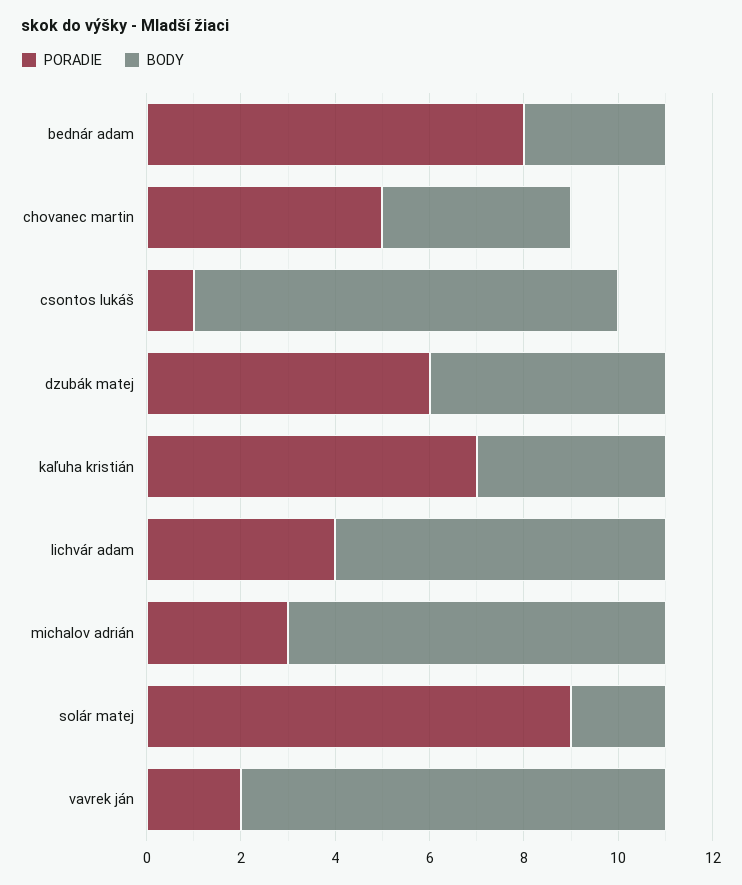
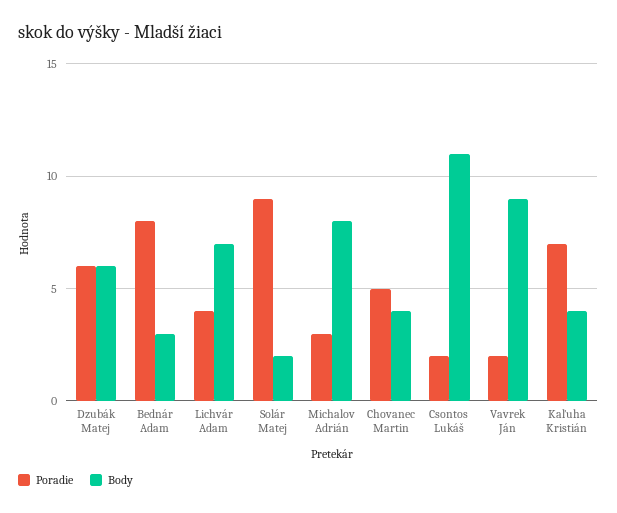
  {
    "PORADIE": {
      "bednár adam": 8,
      "chovanec martin": 5,
-     "csontos lukáš": 1,
+     "csontos lukáš": 2,
      "dzubák matej": 6,
      "kaľuha kristián": 7,
      "lichvár adam": 4,
      "michalov adrián": 3,
      "solár matej": 9,
      "vavrek ján": 2
    },
    "BODY": {
      "bednár adam": 3,
      "chovanec martin": 4,
-     "csontos lukáš": 9,
+     "csontos lukáš": 11,
-     "dzubák matej": 5,
+     "dzubák matej": 6,
      "kaľuha kristián": 4,
      "lichvár adam": 7,
      "michalov adrián": 8,
      "solár matej": 2,
      "vavrek ján": 9
    }
  }

